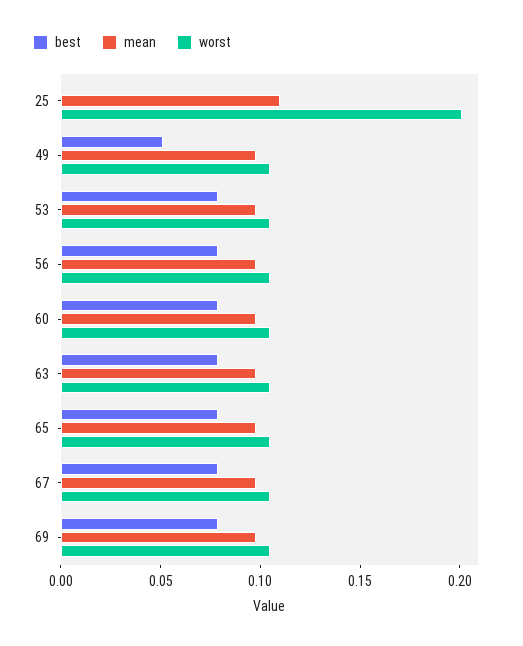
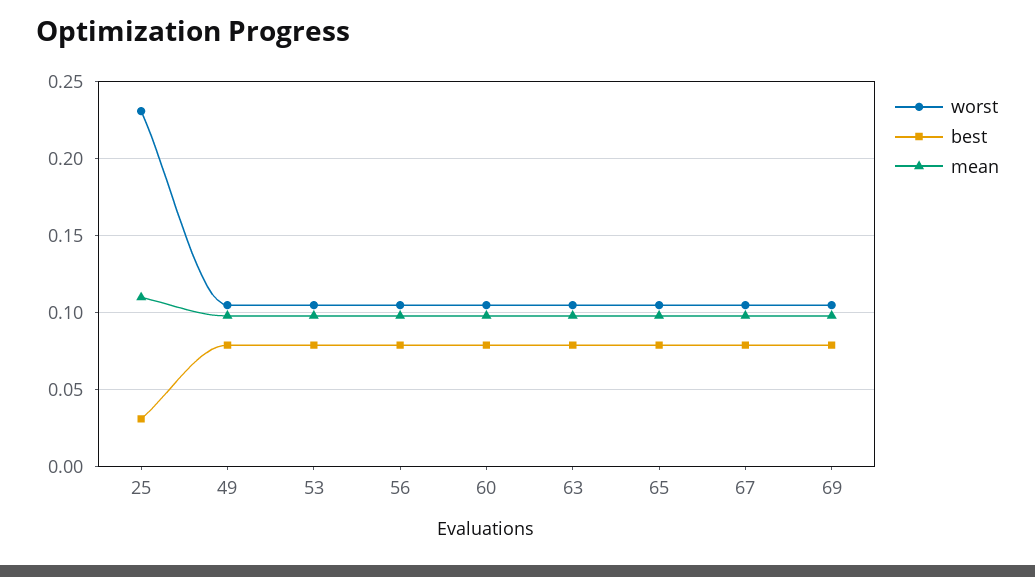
  {
    "best": {
-     "25": 0,
+     "25": 0.03,
-     "49": 0.05,
+     "49": 0.08,
      "53": 0.08,
      "56": 0.08,
      "60": 0.08,
      "63": 0.08,
      "65": 0.08,
      "67": 0.08,
      "69": 0.08
    },
    "mean": {
      "25": 0.11,
      "49": 0.1,
      "53": 0.1,
      "56": 0.1,
      "60": 0.1,
      "63": 0.1,
      "65": 0.1,
      "67": 0.1,
      "69": 0.1
    },
    "worst": {
-     "25": 0.2,
+     "25": 0.23,
      "49": 0.105,
      "53": 0.105,
      "56": 0.105,
      "60": 0.105,
      "63": 0.105,
      "65": 0.105,
      "67": 0.105,
      "69": 0.105
    }
  }

